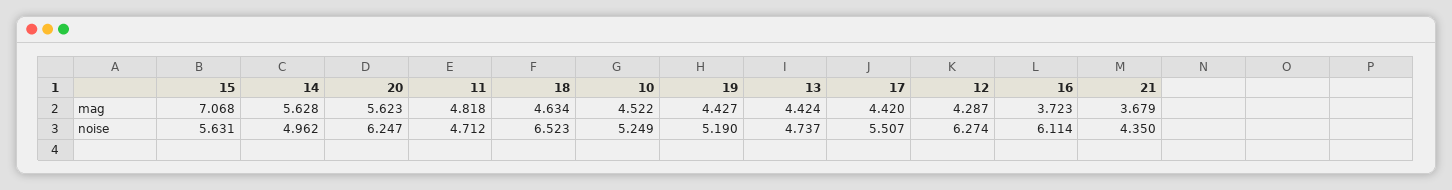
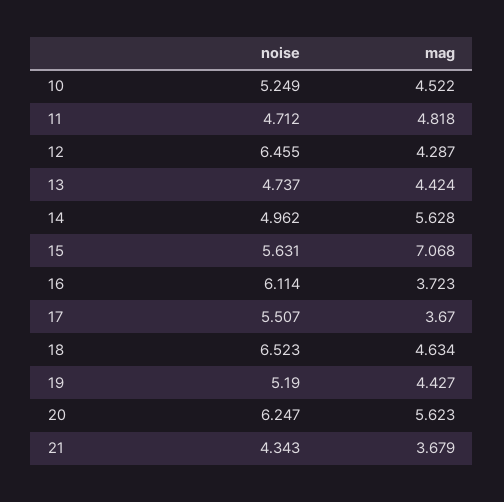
  {
    "15": {
      "mag": 7.068,
      "noise": 5.631
    },
    "14": {
      "mag": 5.628,
      "noise": 4.962
    },
    "20": {
      "mag": 5.623,
      "noise": 6.247
    },
    "11": {
      "mag": 4.818,
      "noise": 4.712
    },
    "18": {
      "mag": 4.634,
      "noise": 6.523
    },
    "10": {
      "mag": 4.522,
      "noise": 5.249
    },
    "19": {
      "mag": 4.427,
      "noise": 5.19
    },
    "13": {
      "mag": 4.424,
      "noise": 4.737
    },
    "17": {
-     "mag": 4.42,
+     "mag": 3.67,
      "noise": 5.507
    },
    "12": {
      "mag": 4.287,
-     "noise": 6.274
+     "noise": 6.455
    },
    "16": {
      "mag": 3.723,
      "noise": 6.114
    },
    "21": {
      "mag": 3.679,
-     "noise": 4.35
+     "noise": 4.343
    }
  }

